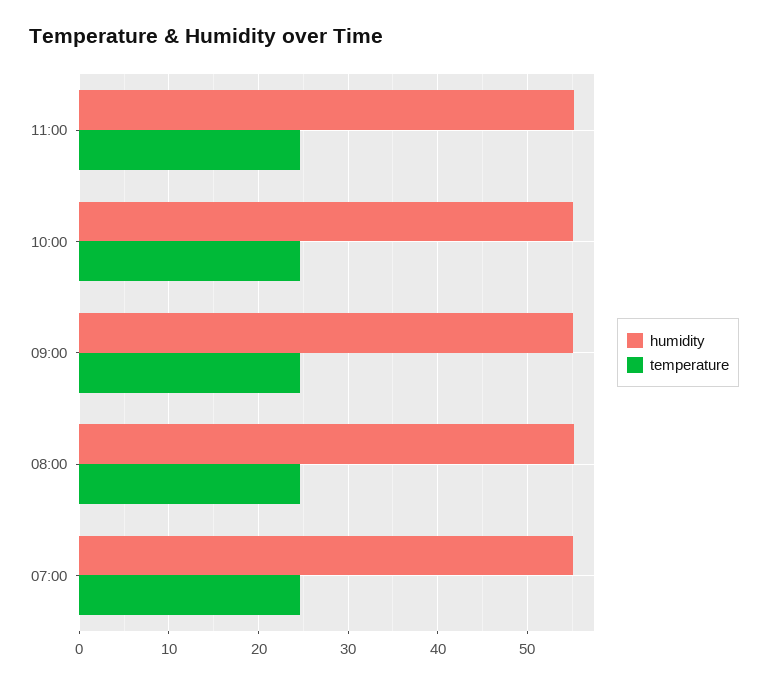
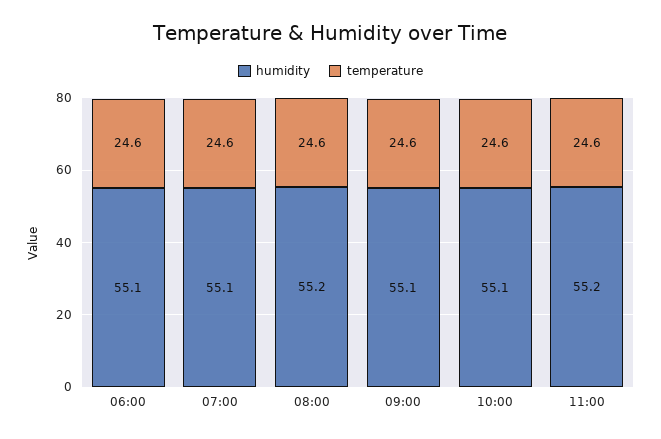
  {
    "humidity": {
      "11:00": 55.2,
      "10:00": 55.1,
      "09:00": 55.1,
      "08:00": 55.2,
-     "07:00": 55.1
+     "07:00": 55.1,
+     "06:00": 55.1
    },
    "temperature": {
      "11:00": 24.6,
      "10:00": 24.6,
      "09:00": 24.6,
      "08:00": 24.6,
-     "07:00": 24.6
+     "07:00": 24.6,
+     "06:00": 24.6
    }
  }

